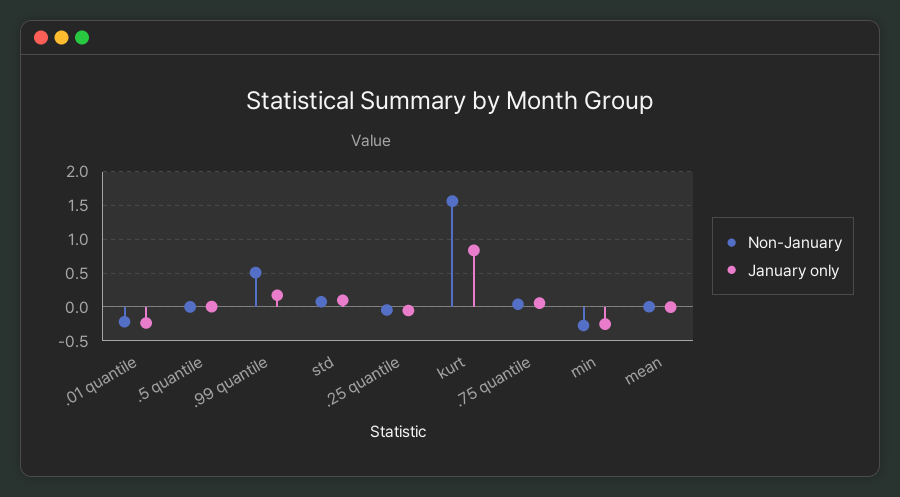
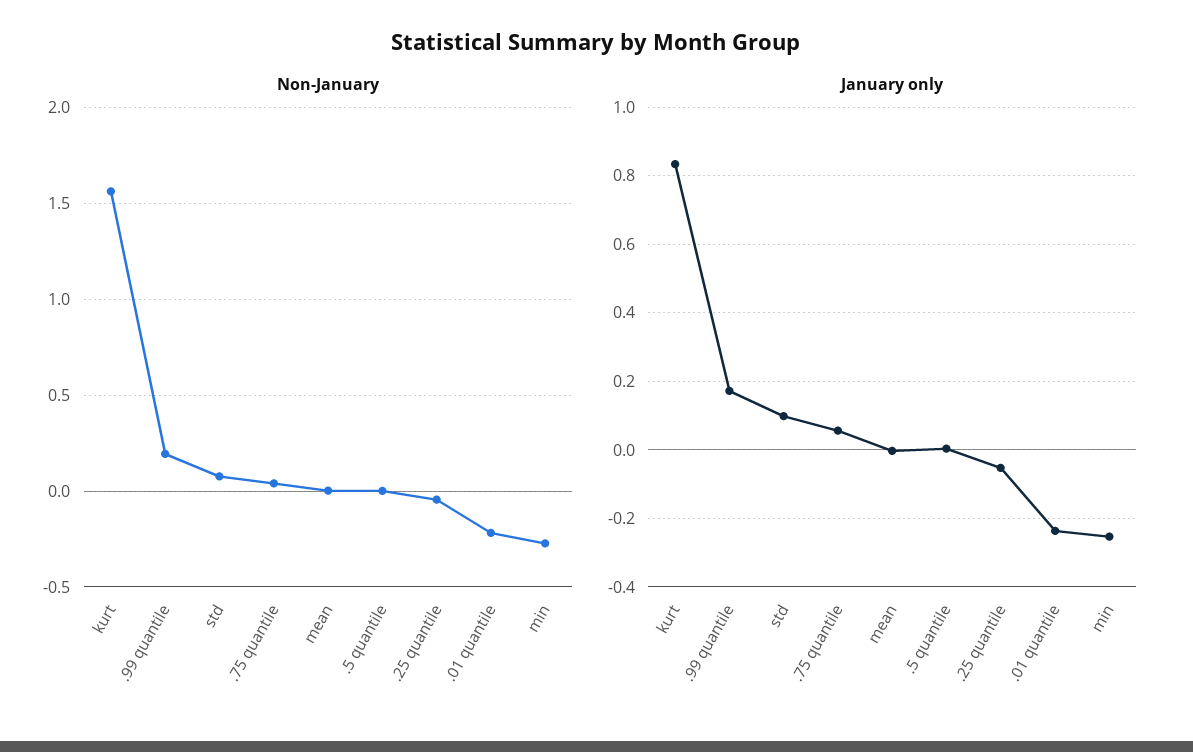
  {
    "Non-January": {
      ".01 quantile": -0.2,
      ".5 quantile": 0,
-     ".99 quantile": 0.5,
+     ".99 quantile": 0.2,
      "std": 0.1,
      ".25 quantile": -0.05,
      "kurt": 1.55,
      ".75 quantile": 0.05,
      "min": -0.25,
      "mean": 0
    },
    "January only": {
      ".01 quantile": -0.24,
      ".5 quantile": 0,
      ".99 quantile": 0.18,
      "std": 0.1,
      ".25 quantile": -0.06,
      "kurt": 0.84,
      ".75 quantile": 0.06,
      "min": -0.26,
      "mean": 0
    }
  }

